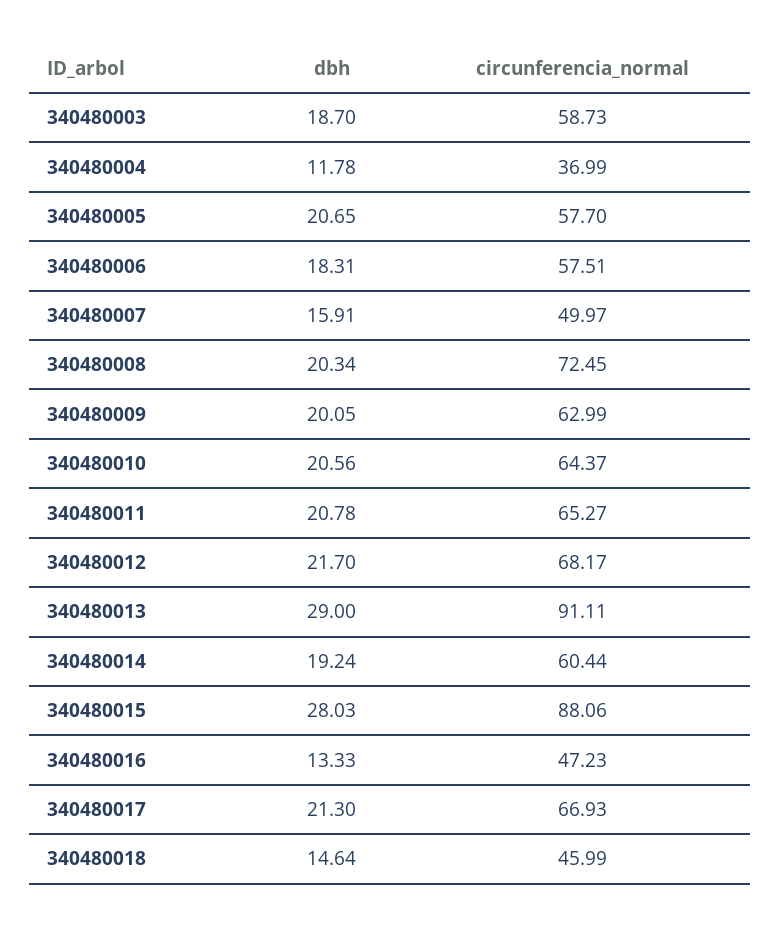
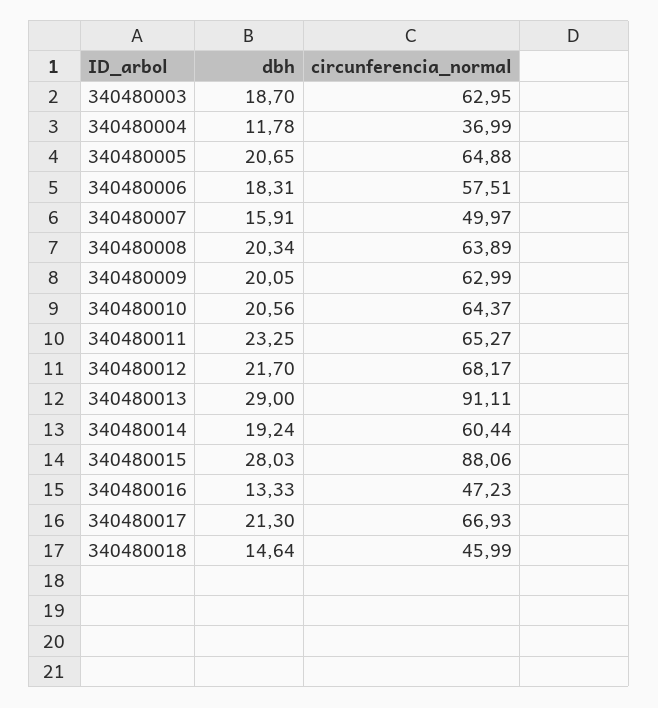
  {
    "dbh": {
      "340480003": 18.7,
      "340480004": 11.78,
      "340480005": 20.65,
      "340480006": 18.31,
      "340480007": 15.91,
      "340480008": 20.34,
      "340480009": 20.05,
      "340480010": 20.56,
-     "340480011": 20.78,
+     "340480011": 23.25,
      "340480012": 21.7,
      "340480013": 29,
      "340480014": 19.24,
      "340480015": 28.03,
      "340480016": 13.33,
      "340480017": 21.3,
      "340480018": 14.64
    },
    "circunferencia_normal": {
-     "340480003": 58.73,
+     "340480003": 62.95,
      "340480004": 36.99,
-     "340480005": 57.7,
+     "340480005": 64.88,
      "340480006": 57.51,
      "340480007": 49.97,
-     "340480008": 72.45,
+     "340480008": 63.89,
      "340480009": 62.99,
      "340480010": 64.37,
      "340480011": 65.27,
      "340480012": 68.17,
      "340480013": 91.11,
      "340480014": 60.44,
      "340480015": 88.06,
      "340480016": 47.23,
      "340480017": 66.93,
      "340480018": 45.99
    }
  }

